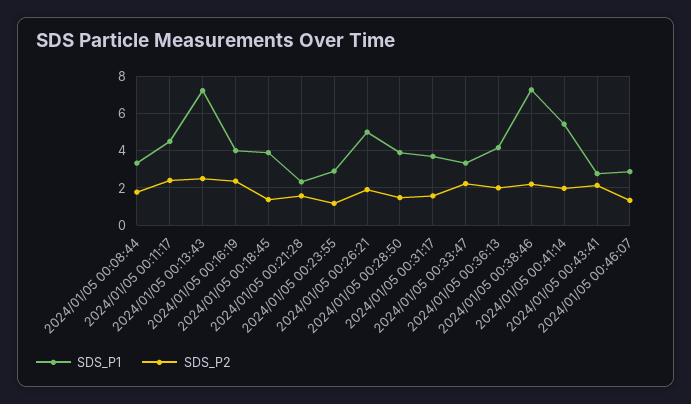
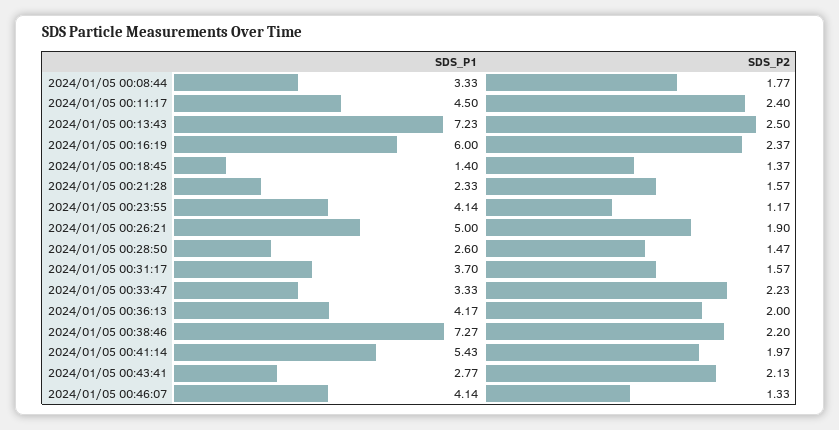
  {
    "SDS_P1": {
      "2024/01/05 00:08:44": 3.33,
      "2024/01/05 00:11:17": 4.5,
      "2024/01/05 00:13:43": 7.23,
-     "2024/01/05 00:16:19": 4,
+     "2024/01/05 00:16:19": 6,
-     "2024/01/05 00:18:45": 4,
+     "2024/01/05 00:18:45": 1.4,
      "2024/01/05 00:21:28": 2.33,
-     "2024/01/05 00:23:55": 3,
+     "2024/01/05 00:23:55": 4.14,
      "2024/01/05 00:26:21": 5,
-     "2024/01/05 00:28:50": 4,
+     "2024/01/05 00:28:50": 2.6,
      "2024/01/05 00:31:17": 3.7,
      "2024/01/05 00:33:47": 3.33,
      "2024/01/05 00:36:13": 4.17,
      "2024/01/05 00:38:46": 7.27,
      "2024/01/05 00:41:14": 5.43,
      "2024/01/05 00:43:41": 2.77,
-     "2024/01/05 00:46:07": 3
+     "2024/01/05 00:46:07": 4.14
    },
    "SDS_P2": {
      "2024/01/05 00:08:44": 1.77,
      "2024/01/05 00:11:17": 2.4,
      "2024/01/05 00:13:43": 2.5,
      "2024/01/05 00:16:19": 2.37,
      "2024/01/05 00:18:45": 1.37,
      "2024/01/05 00:21:28": 1.57,
      "2024/01/05 00:23:55": 1.17,
      "2024/01/05 00:26:21": 1.9,
      "2024/01/05 00:28:50": 1.47,
      "2024/01/05 00:31:17": 1.57,
      "2024/01/05 00:33:47": 2.23,
      "2024/01/05 00:36:13": 2,
      "2024/01/05 00:38:46": 2.2,
      "2024/01/05 00:41:14": 1.97,
      "2024/01/05 00:43:41": 2.13,
      "2024/01/05 00:46:07": 1.33
    }
  }

